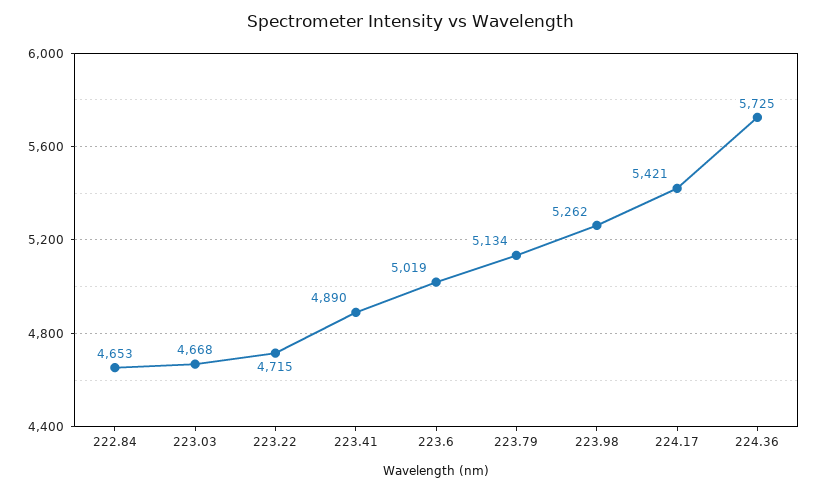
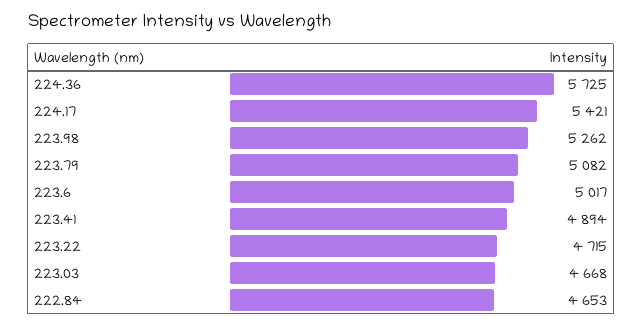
  {
    "222.84": 4653,
    "223.03": 4668,
    "223.22": 4715,
-   "223.41": 4890,
+   "223.41": 4894,
-   "223.6": 5019,
+   "223.6": 5017,
-   "223.79": 5134,
+   "223.79": 5082,
    "223.98": 5262,
    "224.17": 5421,
    "224.36": 5725
  }

